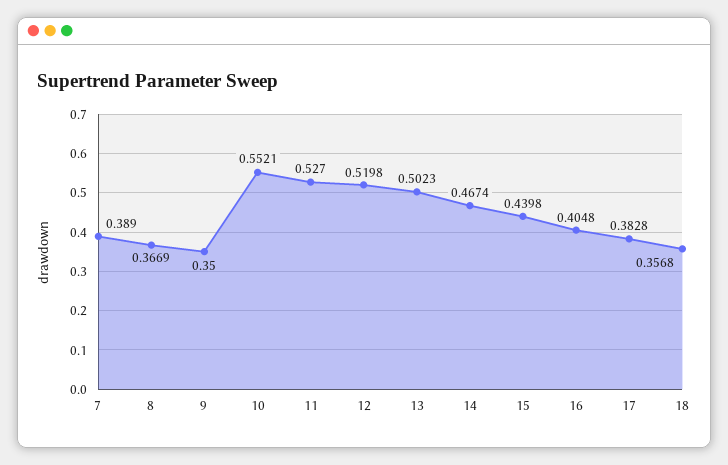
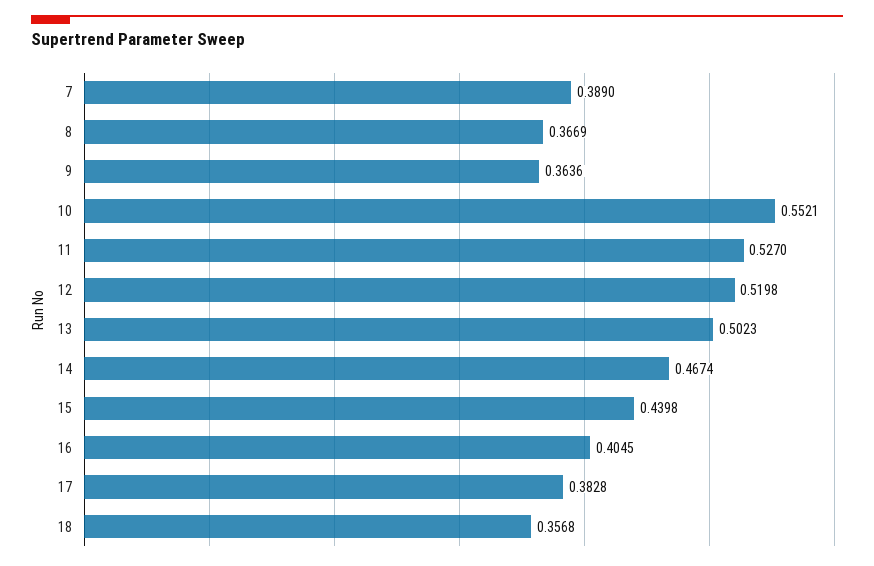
  {
    "7": 0.389,
    "8": 0.3669,
-   "9": 0.35,
+   "9": 0.3636,
    "10": 0.5521,
    "11": 0.527,
    "12": 0.5198,
    "13": 0.5023,
    "14": 0.4674,
    "15": 0.4398,
-   "16": 0.4048,
+   "16": 0.4045,
    "17": 0.3828,
    "18": 0.3568
  }

